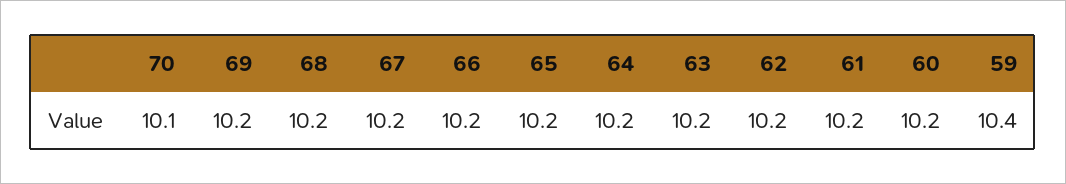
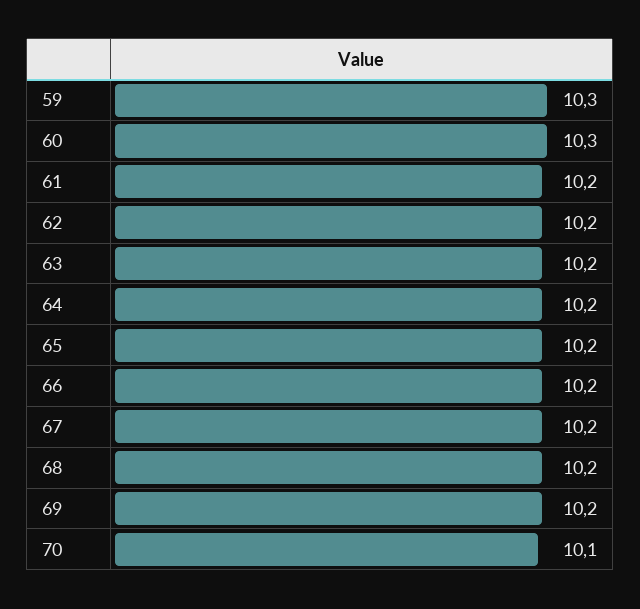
  {
    "70": 10.1,
    "69": 10.2,
    "68": 10.2,
    "67": 10.2,
    "66": 10.2,
    "65": 10.2,
    "64": 10.2,
    "63": 10.2,
    "62": 10.2,
    "61": 10.2,
-   "60": 10.2,
+   "60": 10.3,
-   "59": 10.4
+   "59": 10.3
  }

